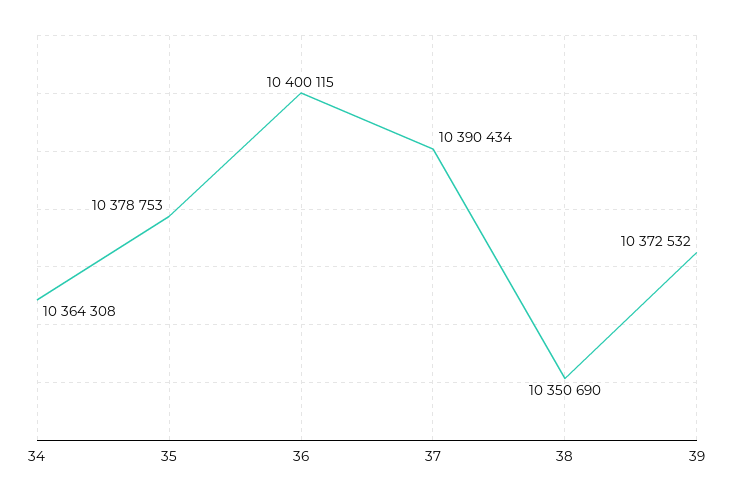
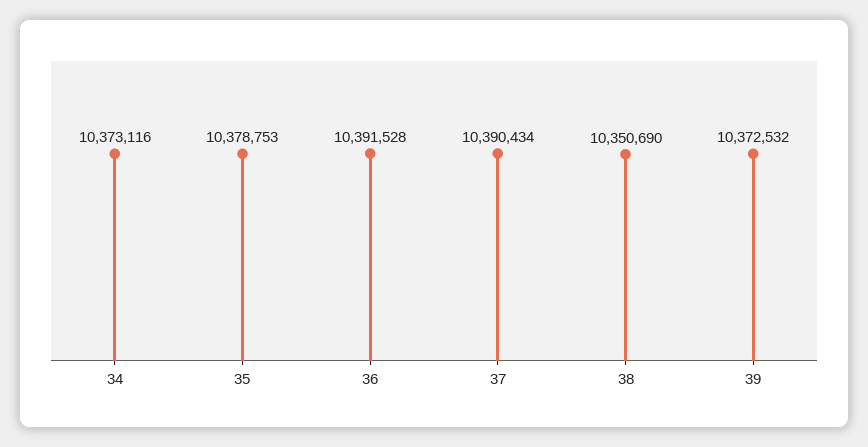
  {
-   "34": 10364308,
+   "34": 10373116,
    "35": 10378753,
-   "36": 10400115,
+   "36": 10391528,
    "37": 10390434,
    "38": 10350690,
    "39": 10372532
  }

